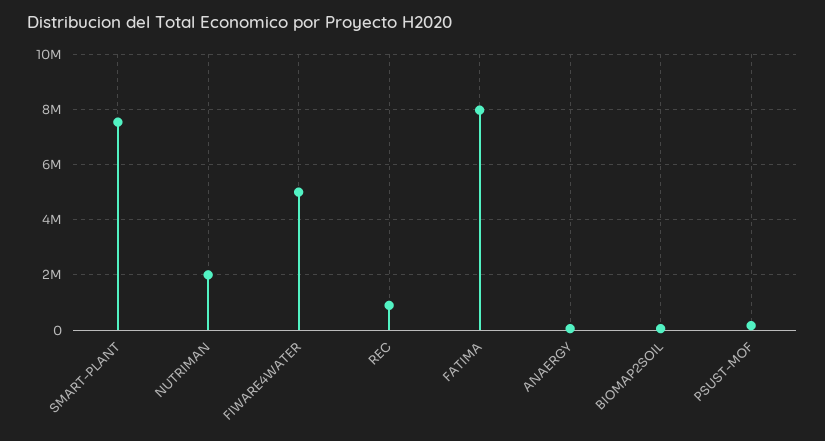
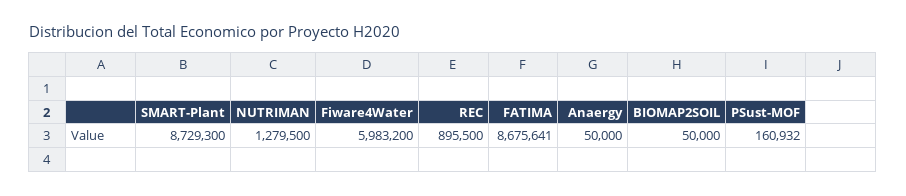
  {
-   "SMART-PLANT": 7500000,
+   "SMART-PLANT": 8729300,
-   "NUTRIMAN": 2000000,
+   "NUTRIMAN": 1279500,
-   "FIWARE4WATER": 5000000,
+   "FIWARE4WATER": 5983200,
    "REC": 895500,
-   "FATIMA": 8000000,
+   "FATIMA": 8675641,
    "ANAERGY": 50000,
    "BIOMAP2SOIL": 50000,
    "PSUST-MOF": 160932
  }

